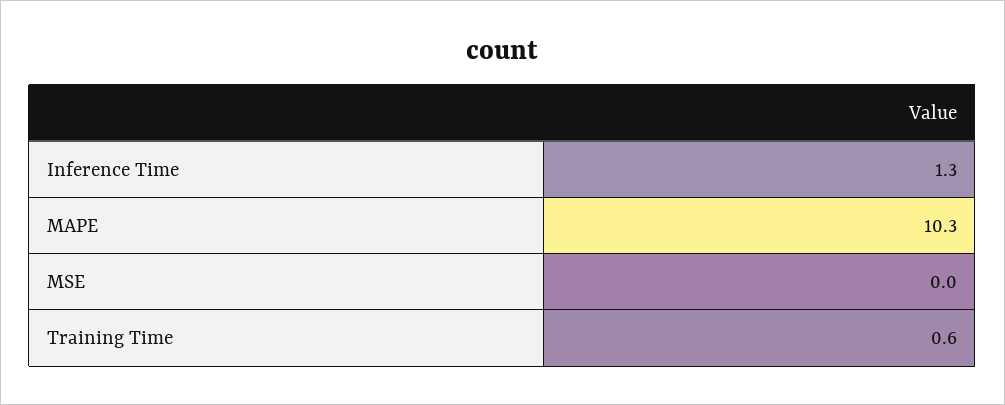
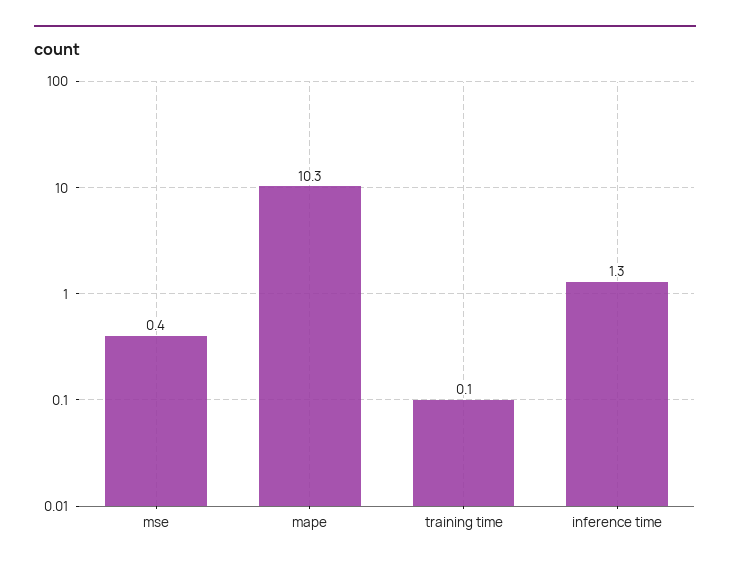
  {
    "Inference Time": 1.3,
    "MAPE": 10.3,
-   "MSE": 0,
+   "MSE": 0.4,
-   "Training Time": 0.6
+   "Training Time": 0.1
  }

